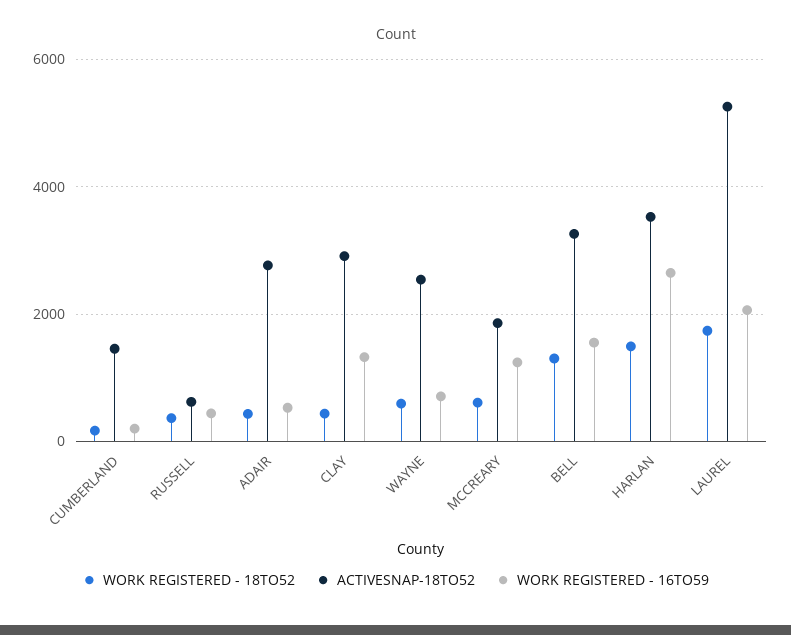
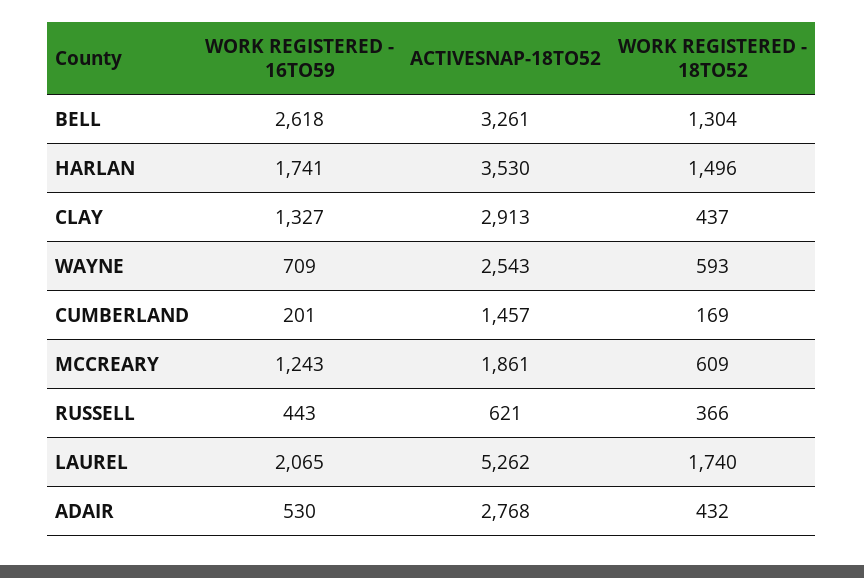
  {
    "WORK REGISTERED - 18TO52": {
      "CUMBERLAND": 169,
      "RUSSELL": 366,
      "ADAIR": 432,
      "CLAY": 437,
      "WAYNE": 593,
      "MCCREARY": 609,
      "BELL": 1304,
      "HARLAN": 1496,
      "LAUREL": 1740
    },
    "ACTIVESNAP-18TO52": {
      "CUMBERLAND": 1457,
      "RUSSELL": 621,
      "ADAIR": 2768,
      "CLAY": 2913,
      "WAYNE": 2543,
      "MCCREARY": 1861,
      "BELL": 3261,
      "HARLAN": 3530,
      "LAUREL": 5262
    },
    "WORK REGISTERED - 16TO59": {
      "CUMBERLAND": 201,
      "RUSSELL": 443,
      "ADAIR": 530,
      "CLAY": 1327,
      "WAYNE": 709,
      "MCCREARY": 1243,
-     "BELL": 1600,
+     "BELL": 2618,
-     "HARLAN": 2600,
+     "HARLAN": 1741,
      "LAUREL": 2065
    }
  }

